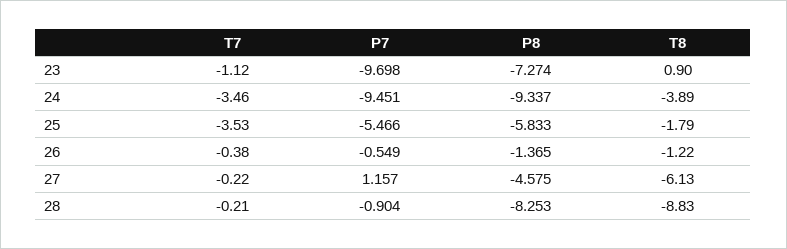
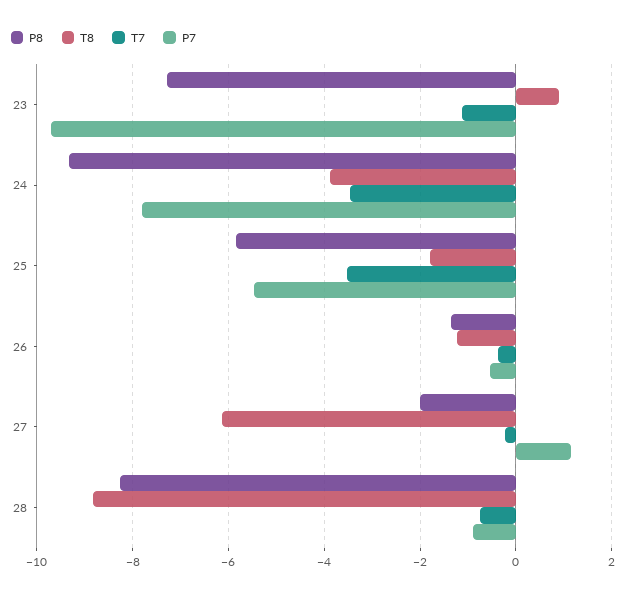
  {
    "T7": {
      "23": -1.12,
      "24": -3.46,
      "25": -3.53,
      "26": -0.38,
      "27": -0.22,
-     "28": -0.21
+     "28": -0.8
    },
    "P7": {
      "23": -9.698,
-     "24": -9.451,
+     "24": -7.8,
      "25": -5.466,
      "26": -0.549,
      "27": 1.157,
      "28": -0.904
    },
    "P8": {
      "23": -7.274,
      "24": -9.337,
      "25": -5.833,
      "26": -1.365,
-     "27": -4.575,
+     "27": -2,
      "28": -8.253
    },
    "T8": {
      "23": 0.9,
      "24": -3.89,
      "25": -1.79,
      "26": -1.22,
      "27": -6.13,
      "28": -8.83
    }
  }

